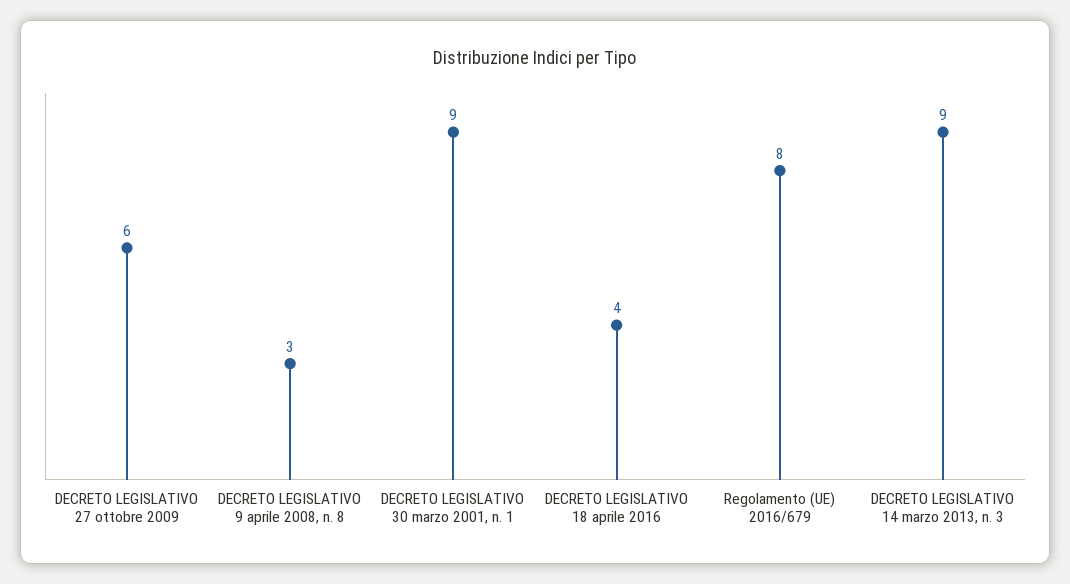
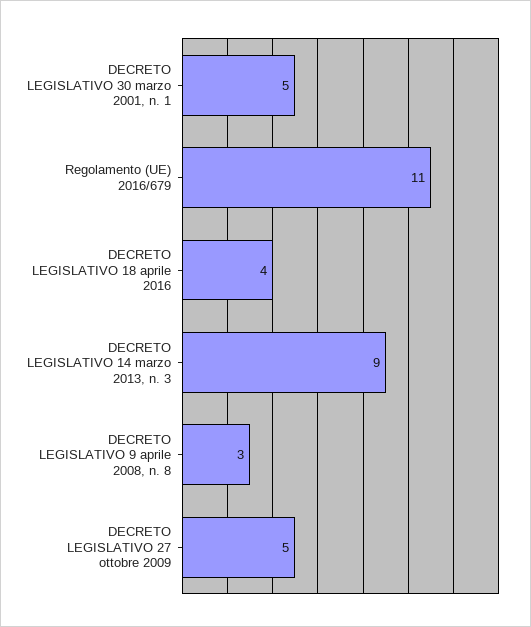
  {
-   "DECRETO LEGISLATIVO 27 ottobre 2009": 6,
+   "DECRETO LEGISLATIVO 27 ottobre 2009": 5,
    "DECRETO LEGISLATIVO 9 aprile 2008, n. 8": 3,
-   "DECRETO LEGISLATIVO 30 marzo 2001, n. 1": 9,
+   "DECRETO LEGISLATIVO 30 marzo 2001, n. 1": 5,
    "DECRETO LEGISLATIVO 18 aprile 2016": 4,
-   "Regolamento (UE) 2016/679": 8,
+   "Regolamento (UE) 2016/679": 11,
    "DECRETO LEGISLATIVO 14 marzo 2013, n. 3": 9
  }

